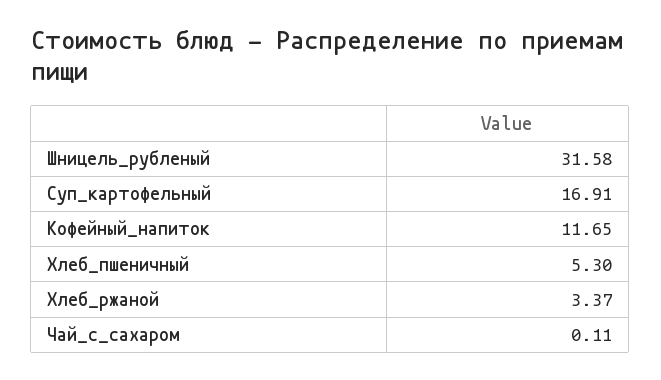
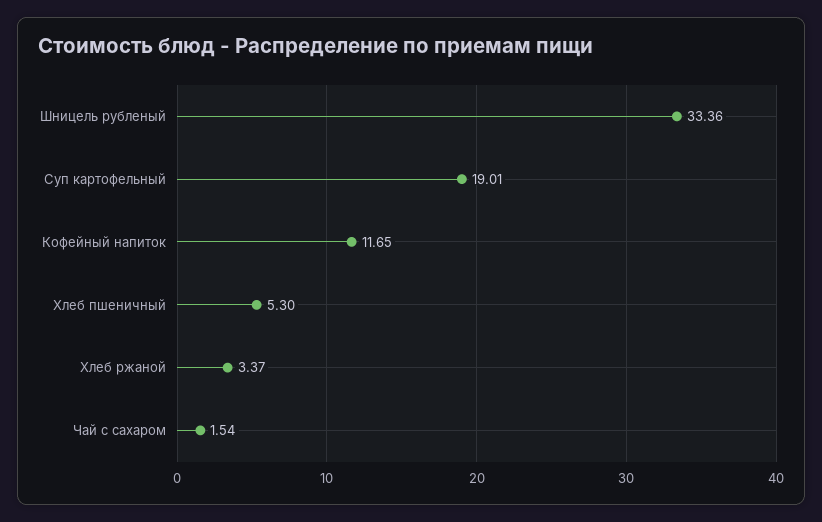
  {
-   "Шницель_рубленый": 31.58,
+   "Шницель_рубленый": 33.36,
-   "Суп_картофельный": 16.91,
+   "Суп_картофельный": 19.01,
    "Кофейный_напиток": 11.65,
    "Хлеб_пшеничный": 5.3,
    "Хлеб_ржаной": 3.37,
-   "Чай_с_сахаром": 0.11
+   "Чай_с_сахаром": 1.54
  }

